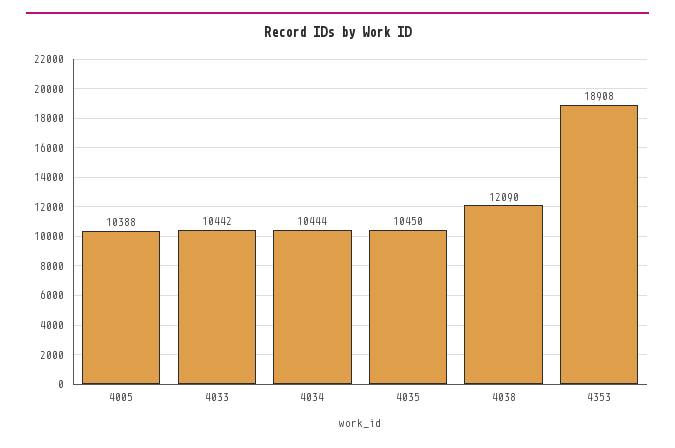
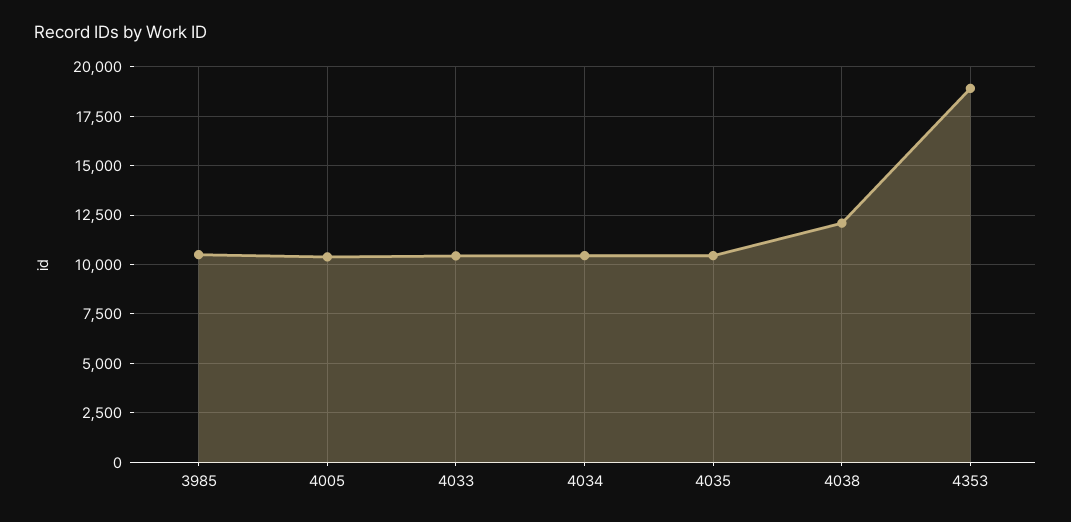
  {
    "4005": 10388,
    "4033": 10442,
    "4034": 10444,
    "4035": 10450,
    "4038": 12090,
-   "4353": 18908
+   "4353": 18908,
+   "3985": 10500
  }

